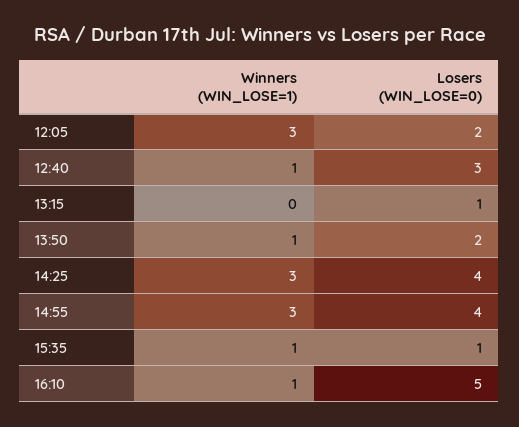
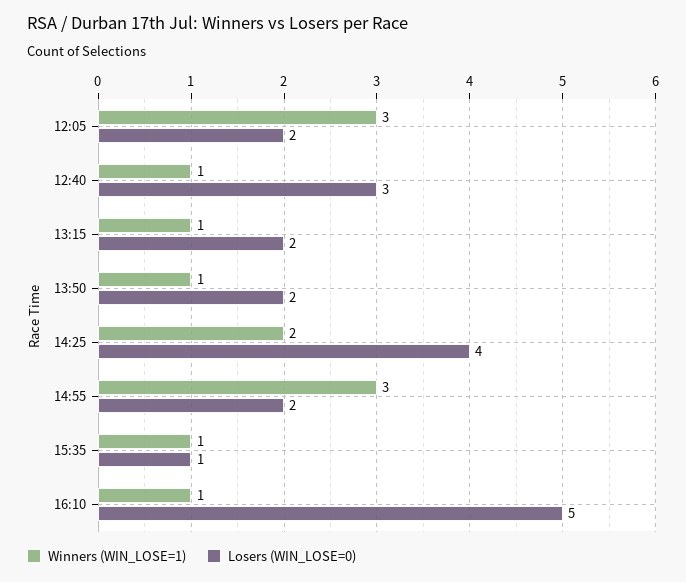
  {
    "Winners (WIN_LOSE=1)": {
      "12:05": 3,
      "12:40": 1,
-     "13:15": 0,
+     "13:15": 1,
      "13:50": 1,
-     "14:25": 3,
+     "14:25": 2,
      "14:55": 3,
      "15:35": 1,
      "16:10": 1
    },
    "Losers (WIN_LOSE=0)": {
      "12:05": 2,
      "12:40": 3,
-     "13:15": 1,
+     "13:15": 2,
      "13:50": 2,
      "14:25": 4,
-     "14:55": 4,
+     "14:55": 2,
      "15:35": 1,
      "16:10": 5
    }
  }

